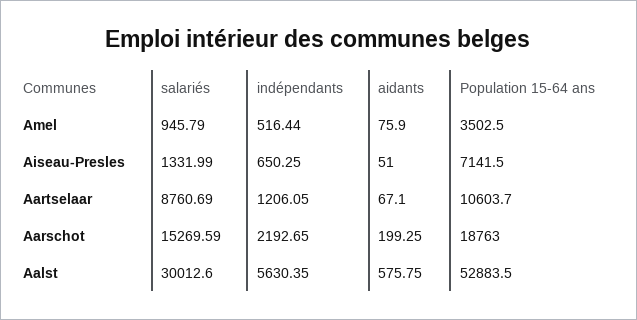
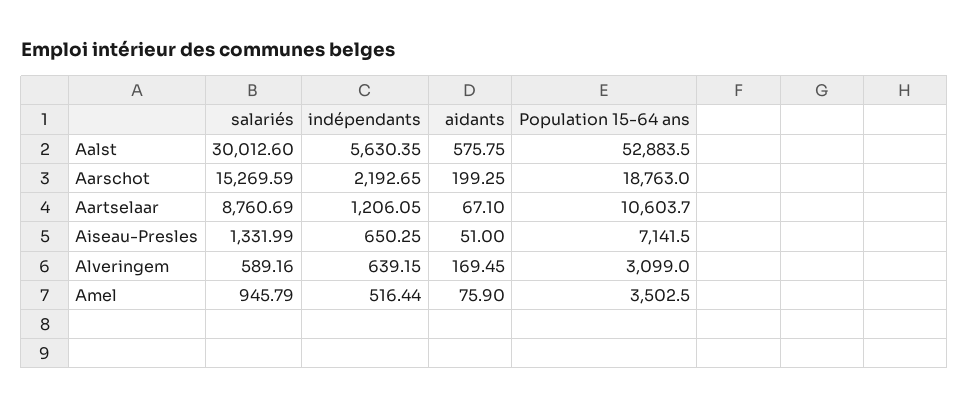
  {
    "salariés": {
      "Amel": 945.79,
      "Aiseau-Presles": 1331.99,
      "Aartselaar": 8760.69,
      "Aarschot": 15269.59,
-     "Aalst": 30012.6
+     "Aalst": 30012.6,
+     "Alveringem": 589.16
    },
    "indépendants": {
      "Amel": 516.44,
      "Aiseau-Presles": 650.25,
      "Aartselaar": 1206.05,
      "Aarschot": 2192.65,
-     "Aalst": 5630.35
+     "Aalst": 5630.35,
+     "Alveringem": 639.15
    },
    "aidants": {
      "Amel": 75.9,
      "Aiseau-Presles": 51,
      "Aartselaar": 67.1,
      "Aarschot": 199.25,
-     "Aalst": 575.75
+     "Aalst": 575.75,
+     "Alveringem": 169.45
    },
    "Population 15-64 ans": {
      "Amel": 3502.5,
      "Aiseau-Presles": 7141.5,
      "Aartselaar": 10603.7,
      "Aarschot": 18763,
-     "Aalst": 52883.5
+     "Aalst": 52883.5,
+     "Alveringem": 3099
    }
  }

